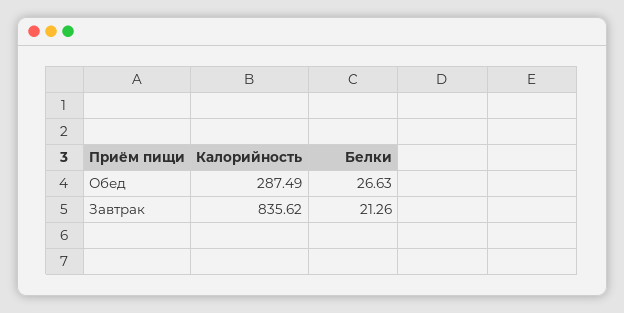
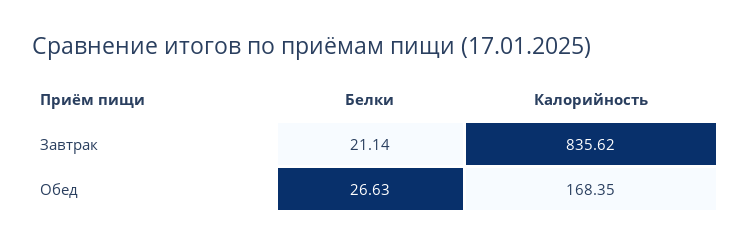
  {
    "Калорийность": {
-     "Обед": 287.49,
+     "Обед": 168.35,
      "Завтрак": 835.62
    },
    "Белки": {
      "Обед": 26.63,
-     "Завтрак": 21.26
+     "Завтрак": 21.14
    }
  }

